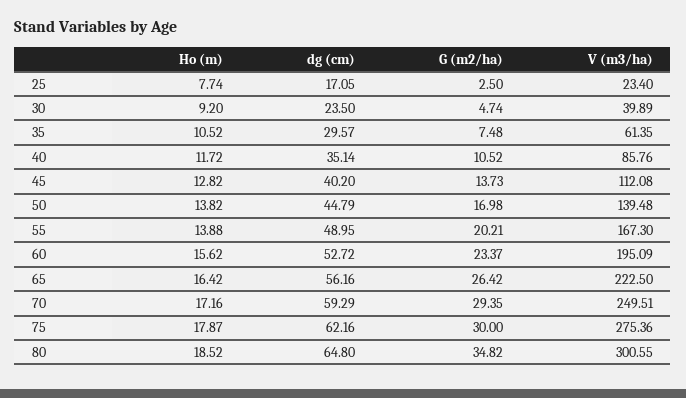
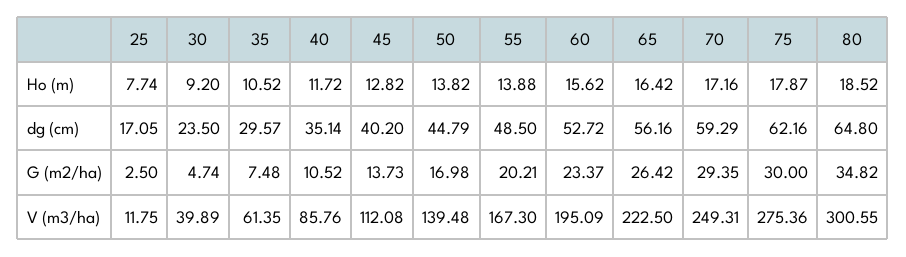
  {
    "Ho (m)": {
      "25": 7.74,
      "30": 9.2,
      "35": 10.52,
      "40": 11.72,
      "45": 12.82,
      "50": 13.82,
      "55": 13.88,
      "60": 15.62,
      "65": 16.42,
      "70": 17.16,
      "75": 17.87,
      "80": 18.52
    },
    "dg (cm)": {
      "25": 17.05,
      "30": 23.5,
      "35": 29.57,
      "40": 35.14,
      "45": 40.2,
      "50": 44.79,
-     "55": 48.95,
+     "55": 48.5,
      "60": 52.72,
      "65": 56.16,
      "70": 59.29,
      "75": 62.16,
      "80": 64.8
    },
    "G (m2/ha)": {
      "25": 2.5,
      "30": 4.74,
      "35": 7.48,
      "40": 10.52,
      "45": 13.73,
      "50": 16.98,
      "55": 20.21,
      "60": 23.37,
      "65": 26.42,
      "70": 29.35,
      "75": 30,
      "80": 34.82
    },
    "V (m3/ha)": {
-     "25": 23.4,
+     "25": 11.75,
      "30": 39.89,
      "35": 61.35,
      "40": 85.76,
      "45": 112.08,
      "50": 139.48,
      "55": 167.3,
      "60": 195.09,
      "65": 222.5,
-     "70": 249.51,
+     "70": 249.31,
      "75": 275.36,
      "80": 300.55
    }
  }

